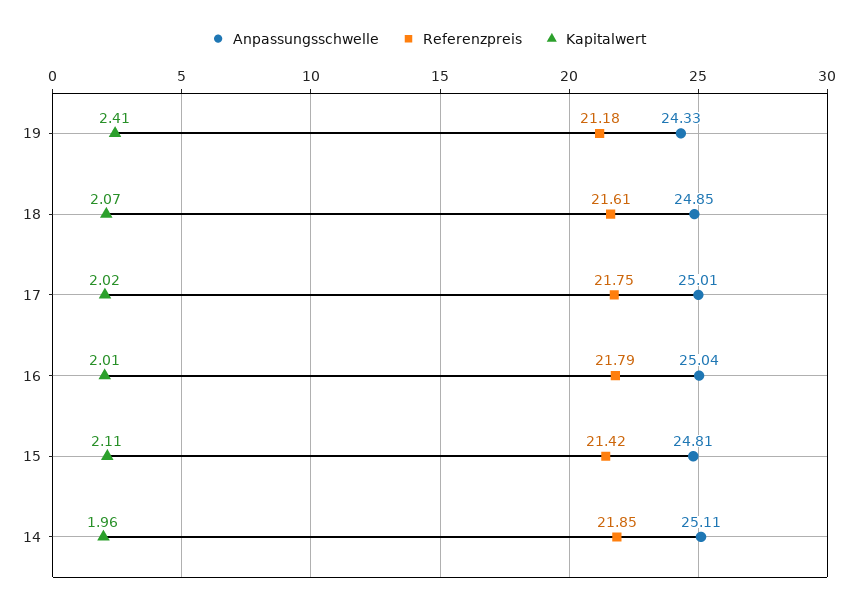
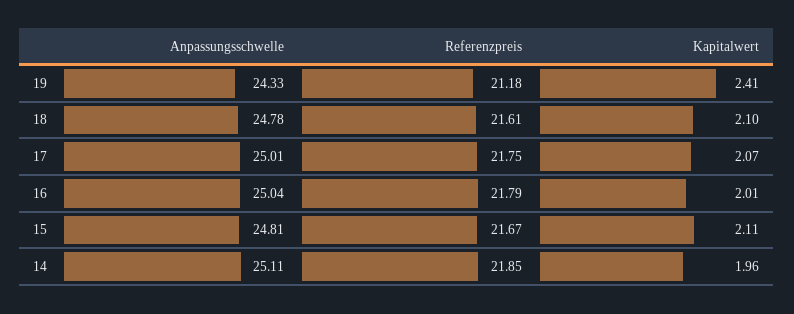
  {
    "Anpassungsschwelle": {
      "19": 24.33,
-     "18": 24.85,
+     "18": 24.78,
      "17": 25.01,
      "16": 25.04,
      "15": 24.81,
      "14": 25.11
    },
    "Referenzpreis": {
      "19": 21.18,
      "18": 21.61,
      "17": 21.75,
      "16": 21.79,
-     "15": 21.42,
+     "15": 21.67,
      "14": 21.85
    },
    "Kapitalwert": {
      "19": 2.41,
-     "18": 2.07,
+     "18": 2.1,
-     "17": 2.02,
+     "17": 2.07,
      "16": 2.01,
      "15": 2.11,
      "14": 1.96
    }
  }

